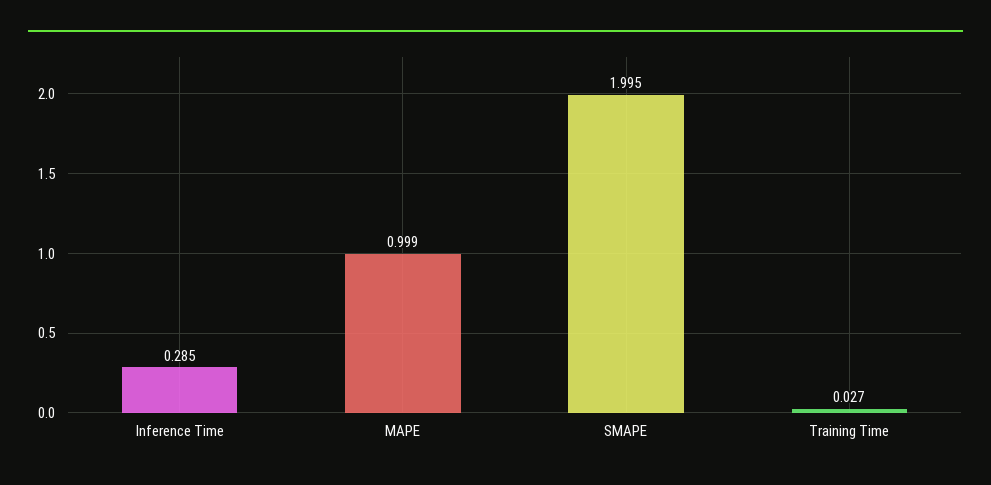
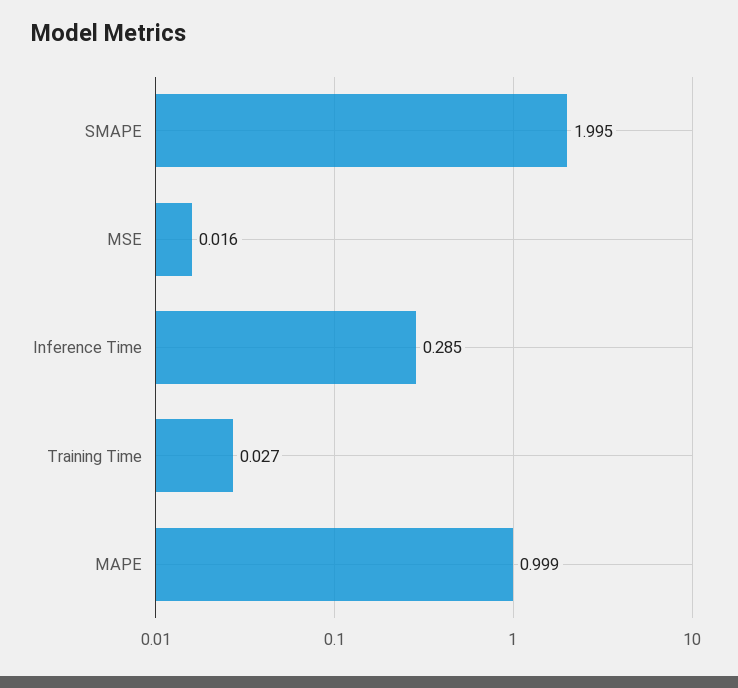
  {
    "Inference Time": 0.285,
    "MAPE": 0.999,
    "SMAPE": 1.995,
-   "Training Time": 0.027
+   "Training Time": 0.027,
+   "MSE": 0.016
  }

